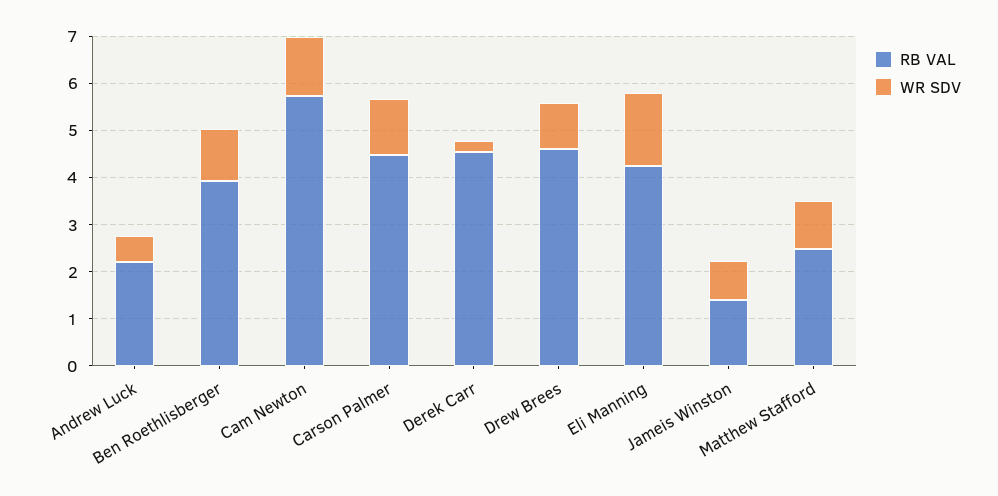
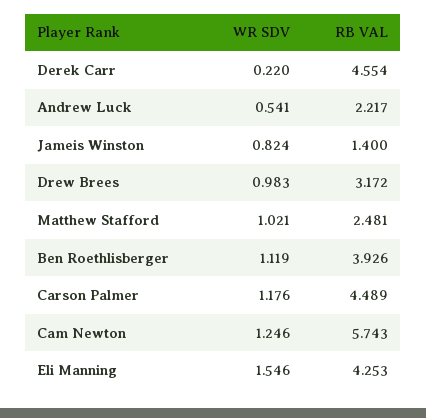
  {
    "RB VAL": {
      "Andrew Luck": 2.217,
      "Ben Roethlisberger": 3.926,
      "Cam Newton": 5.743,
      "Carson Palmer": 4.489,
      "Derek Carr": 4.554,
-     "Drew Brees": 4.6,
+     "Drew Brees": 3.172,
      "Eli Manning": 4.253,
      "Jameis Winston": 1.4,
      "Matthew Stafford": 2.481
    },
    "WR SDV": {
      "Andrew Luck": 0.541,
      "Ben Roethlisberger": 1.119,
      "Cam Newton": 1.246,
      "Carson Palmer": 1.176,
      "Derek Carr": 0.22,
      "Drew Brees": 0.983,
      "Eli Manning": 1.546,
      "Jameis Winston": 0.824,
      "Matthew Stafford": 1.021
    }
  }

